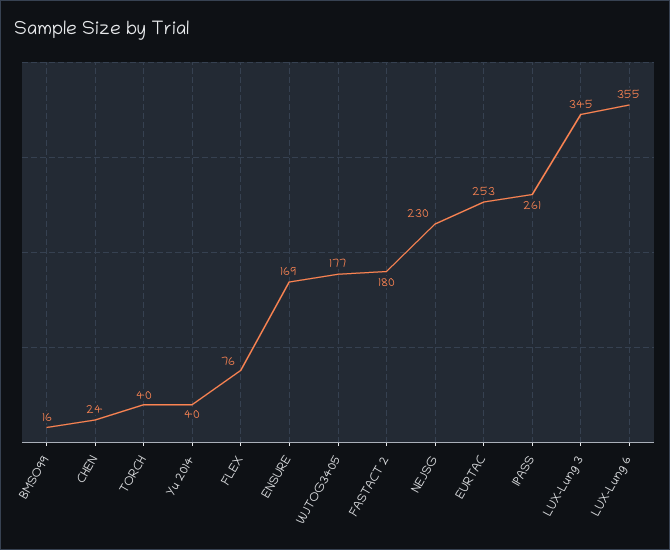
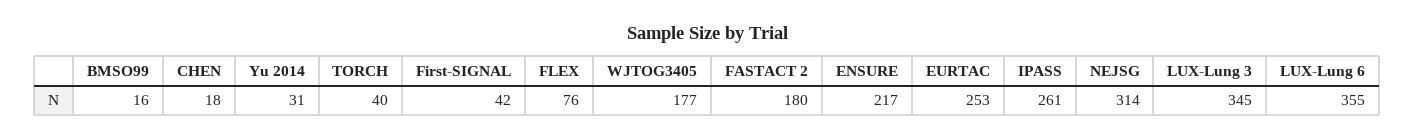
  {
    "BMSO99": 16,
-   "CHEN": 24,
+   "CHEN": 18,
    "TORCH": 40,
-   "Yu 2014": 40,
+   "Yu 2014": 31,
    "FLEX": 76,
-   "ENSURE": 169,
+   "ENSURE": 217,
    "WJTOG3405": 177,
    "FASTACT 2": 180,
-   "NEJSG": 230,
+   "NEJSG": 314,
    "EURTAC": 253,
    "IPASS": 261,
    "LUX-Lung 3": 345,
-   "LUX-Lung 6": 355
+   "LUX-Lung 6": 355,
+   "First-SIGNAL": 42
  }

